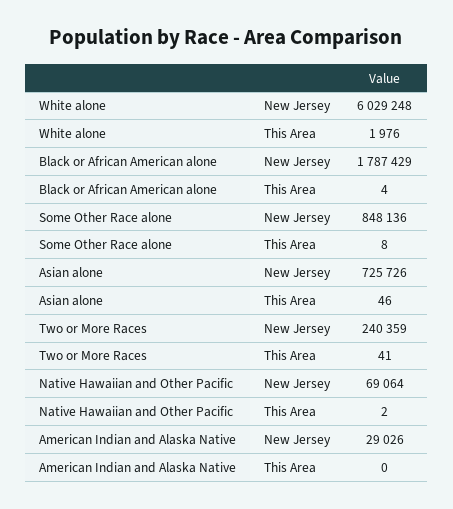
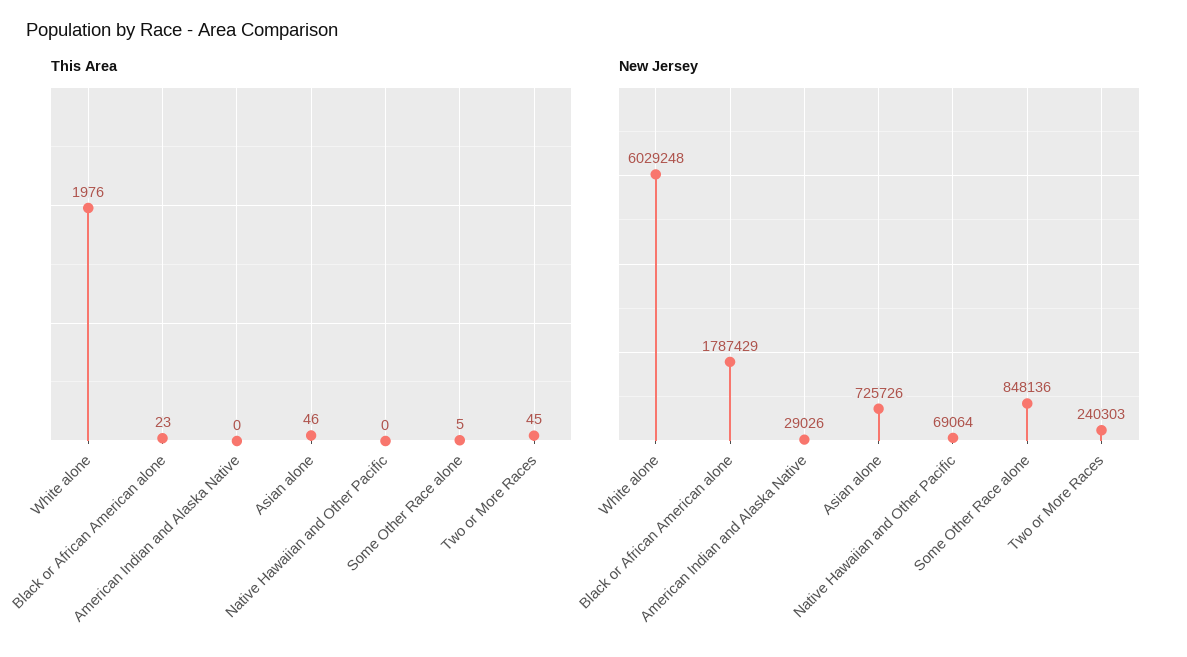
  {
    "New Jersey": {
      "White alone": 6029248,
      "Black or African American alone": 1787429,
      "Some Other Race alone": 848136,
      "Asian alone": 725726,
-     "Two or More Races": 240359,
+     "Two or More Races": 240303,
      "Native Hawaiian and Other Pacific": 69064,
      "American Indian and Alaska Native": 29026
    },
    "This Area": {
      "White alone": 1976,
-     "Black or African American alone": 4,
+     "Black or African American alone": 23,
-     "Some Other Race alone": 8,
+     "Some Other Race alone": 5,
      "Asian alone": 46,
-     "Two or More Races": 41,
+     "Two or More Races": 45,
-     "Native Hawaiian and Other Pacific": 2,
+     "Native Hawaiian and Other Pacific": 0,
      "American Indian and Alaska Native": 0
    }
  }

